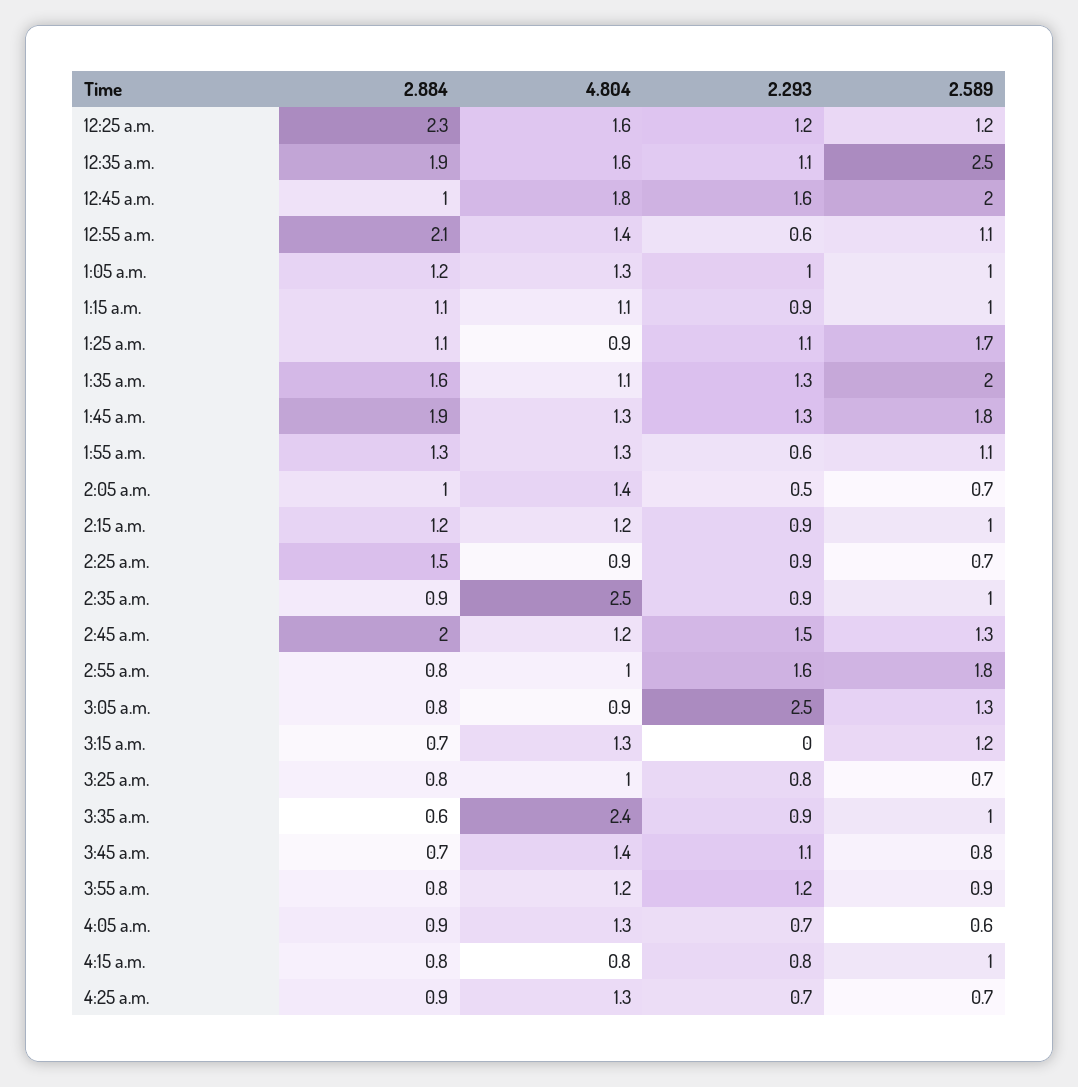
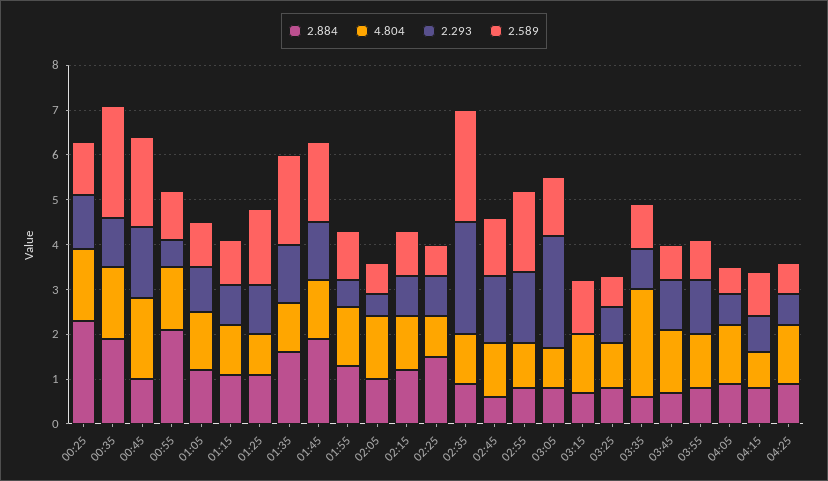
  {
    "2.884": {
      "12:25 a.m.": 2.3,
      "12:35 a.m.": 1.9,
      "12:45 a.m.": 1,
      "12:55 a.m.": 2.1,
      "1:05 a.m.": 1.2,
      "1:15 a.m.": 1.1,
      "1:25 a.m.": 1.1,
      "1:35 a.m.": 1.6,
      "1:45 a.m.": 1.9,
      "1:55 a.m.": 1.3,
      "2:05 a.m.": 1,
      "2:15 a.m.": 1.2,
      "2:25 a.m.": 1.5,
      "2:35 a.m.": 0.9,
-     "2:45 a.m.": 2,
+     "2:45 a.m.": 0.5,
      "2:55 a.m.": 0.8,
      "3:05 a.m.": 0.8,
      "3:15 a.m.": 0.7,
      "3:25 a.m.": 0.8,
      "3:35 a.m.": 0.6,
      "3:45 a.m.": 0.7,
      "3:55 a.m.": 0.8,
      "4:05 a.m.": 0.9,
      "4:15 a.m.": 0.8,
      "4:25 a.m.": 0.9
    },
    "4.804": {
      "12:25 a.m.": 1.6,
      "12:35 a.m.": 1.6,
      "12:45 a.m.": 1.8,
      "12:55 a.m.": 1.4,
      "1:05 a.m.": 1.3,
      "1:15 a.m.": 1.1,
      "1:25 a.m.": 0.9,
      "1:35 a.m.": 1.1,
      "1:45 a.m.": 1.3,
      "1:55 a.m.": 1.3,
      "2:05 a.m.": 1.4,
      "2:15 a.m.": 1.2,
      "2:25 a.m.": 0.9,
-     "2:35 a.m.": 2.5,
+     "2:35 a.m.": 1,
      "2:45 a.m.": 1.2,
      "2:55 a.m.": 1,
      "3:05 a.m.": 0.9,
      "3:15 a.m.": 1.3,
      "3:25 a.m.": 1,
      "3:35 a.m.": 2.4,
      "3:45 a.m.": 1.4,
      "3:55 a.m.": 1.2,
      "4:05 a.m.": 1.3,
      "4:15 a.m.": 0.8,
      "4:25 a.m.": 1.3
    },
    "2.293": {
      "12:25 a.m.": 1.2,
      "12:35 a.m.": 1.1,
      "12:45 a.m.": 1.6,
      "12:55 a.m.": 0.6,
      "1:05 a.m.": 1,
      "1:15 a.m.": 0.9,
      "1:25 a.m.": 1.1,
      "1:35 a.m.": 1.3,
      "1:45 a.m.": 1.3,
      "1:55 a.m.": 0.6,
      "2:05 a.m.": 0.5,
      "2:15 a.m.": 0.9,
      "2:25 a.m.": 0.9,
-     "2:35 a.m.": 0.9,
+     "2:35 a.m.": 2.5,
      "2:45 a.m.": 1.5,
      "2:55 a.m.": 1.6,
      "3:05 a.m.": 2.5,
      "3:15 a.m.": 0,
      "3:25 a.m.": 0.8,
      "3:35 a.m.": 0.9,
      "3:45 a.m.": 1.1,
      "3:55 a.m.": 1.2,
      "4:05 a.m.": 0.7,
      "4:15 a.m.": 0.8,
      "4:25 a.m.": 0.7
    },
    "2.589": {
      "12:25 a.m.": 1.2,
      "12:35 a.m.": 2.5,
      "12:45 a.m.": 2,
      "12:55 a.m.": 1.1,
      "1:05 a.m.": 1,
      "1:15 a.m.": 1,
      "1:25 a.m.": 1.7,
      "1:35 a.m.": 2,
      "1:45 a.m.": 1.8,
      "1:55 a.m.": 1.1,
      "2:05 a.m.": 0.7,
      "2:15 a.m.": 1,
      "2:25 a.m.": 0.7,
-     "2:35 a.m.": 1,
+     "2:35 a.m.": 2.5,
      "2:45 a.m.": 1.3,
      "2:55 a.m.": 1.8,
      "3:05 a.m.": 1.3,
      "3:15 a.m.": 1.2,
      "3:25 a.m.": 0.7,
      "3:35 a.m.": 1,
      "3:45 a.m.": 0.8,
      "3:55 a.m.": 0.9,
      "4:05 a.m.": 0.6,
      "4:15 a.m.": 1,
      "4:25 a.m.": 0.7
    }
  }

